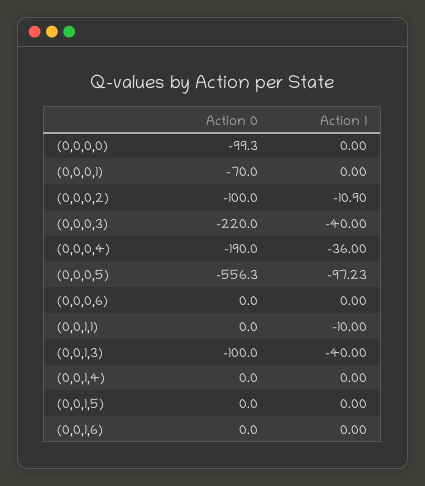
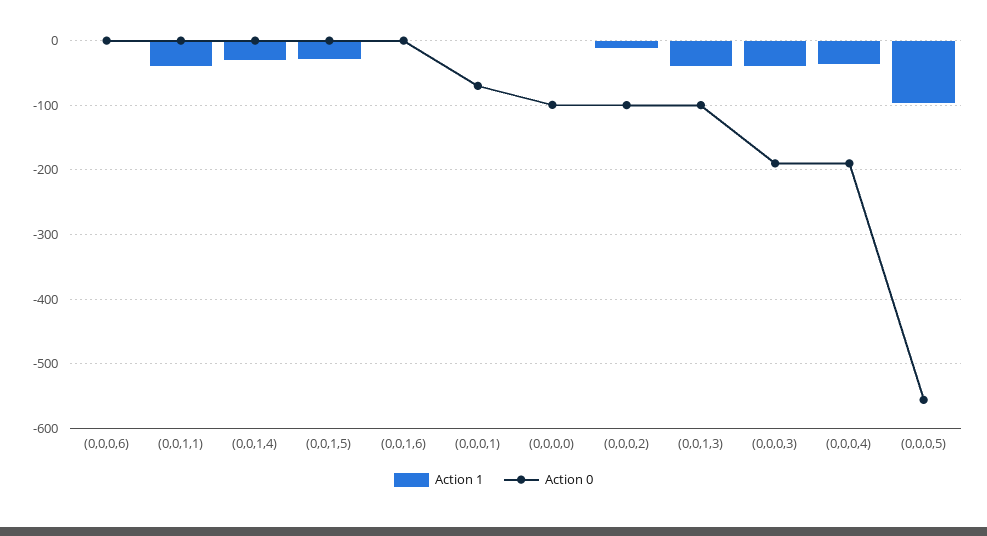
  {
    "Action 0": {
      "(0,0,0,0)": -99.3,
      "(0,0,0,1)": -70,
      "(0,0,0,2)": -100,
-     "(0,0,0,3)": -220,
+     "(0,0,0,3)": -190,
      "(0,0,0,4)": -190,
      "(0,0,0,5)": -556.3,
      "(0,0,0,6)": 0,
      "(0,0,1,1)": 0,
      "(0,0,1,3)": -100,
      "(0,0,1,4)": 0,
      "(0,0,1,5)": 0,
      "(0,0,1,6)": 0
    },
    "Action 1": {
      "(0,0,0,0)": 0,
      "(0,0,0,1)": 0,
      "(0,0,0,2)": -10.9,
      "(0,0,0,3)": -40,
      "(0,0,0,4)": -36,
      "(0,0,0,5)": -97.23,
      "(0,0,0,6)": 0,
-     "(0,0,1,1)": -10,
+     "(0,0,1,1)": -40,
      "(0,0,1,3)": -40,
-     "(0,0,1,4)": 0,
+     "(0,0,1,4)": -30,
-     "(0,0,1,5)": 0,
+     "(0,0,1,5)": -30,
      "(0,0,1,6)": 0
    }
  }

